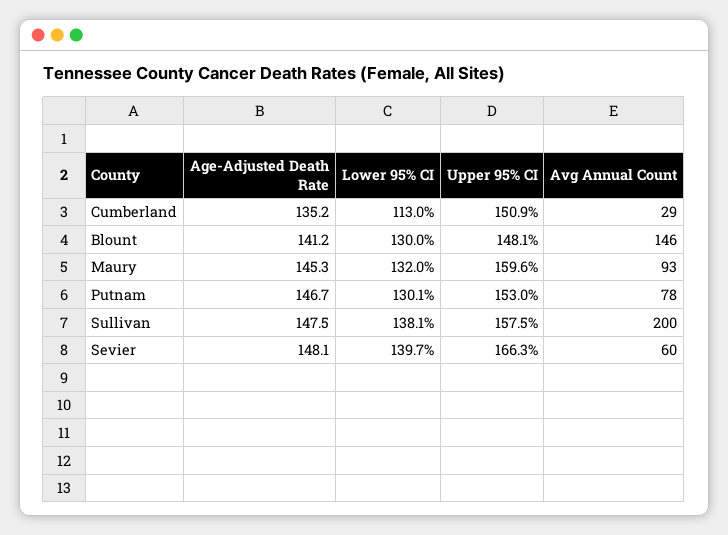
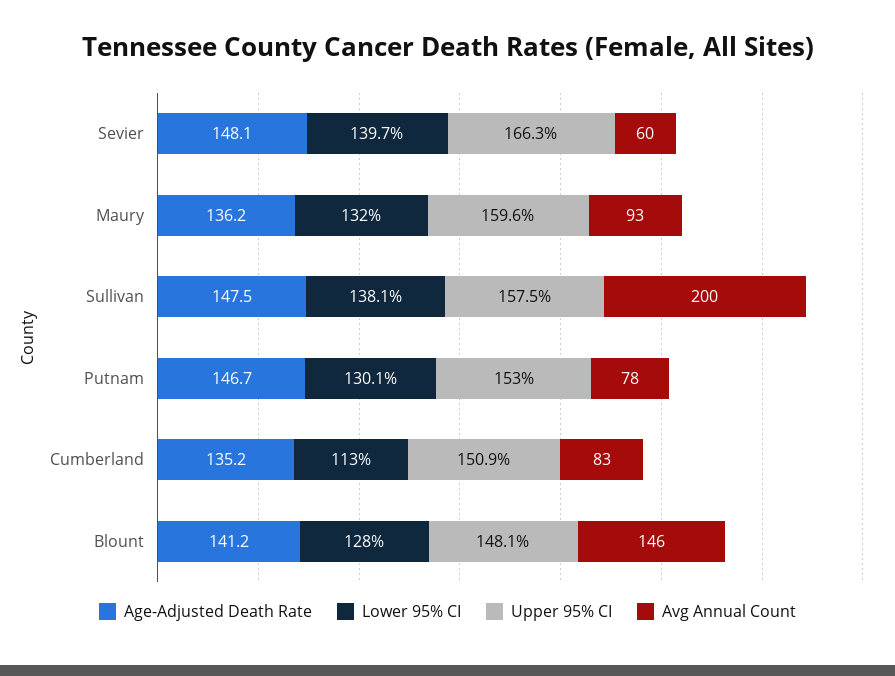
  {
    "Age-Adjusted Death Rate": {
      "Cumberland": 135.2,
      "Blount": 141.2,
-     "Maury": 145.3,
+     "Maury": 136.2,
      "Putnam": 146.7,
      "Sullivan": 147.5,
      "Sevier": 148.1
    },
    "Lower 95% CI": {
      "Cumberland": 113,
-     "Blount": 130,
+     "Blount": 128,
      "Maury": 132,
      "Putnam": 130.1,
      "Sullivan": 138.1,
      "Sevier": 139.7
    },
    "Upper 95% CI": {
      "Cumberland": 150.9,
      "Blount": 148.1,
      "Maury": 159.6,
      "Putnam": 153,
      "Sullivan": 157.5,
      "Sevier": 166.3
    },
    "Avg Annual Count": {
-     "Cumberland": 29,
+     "Cumberland": 83,
      "Blount": 146,
      "Maury": 93,
      "Putnam": 78,
      "Sullivan": 200,
      "Sevier": 60
    }
  }

